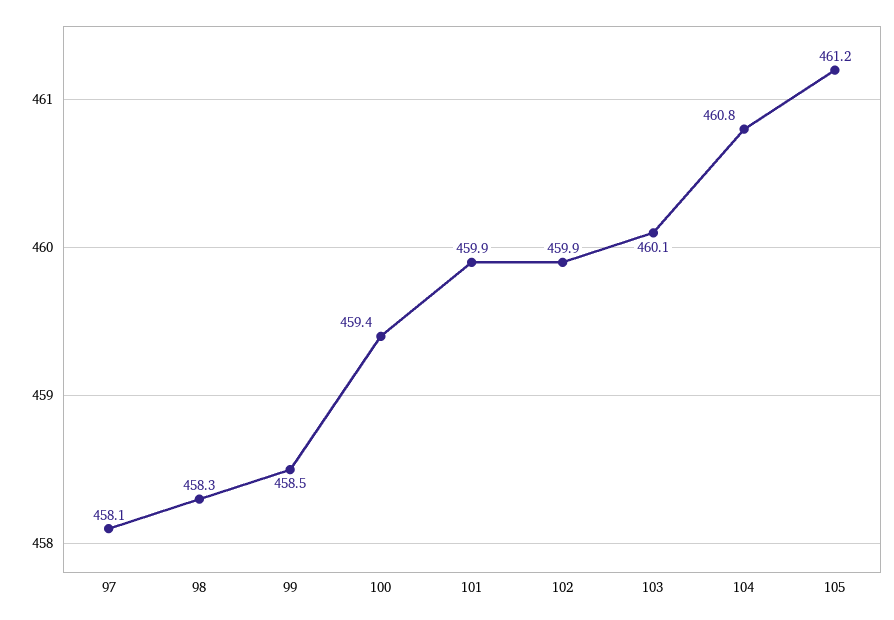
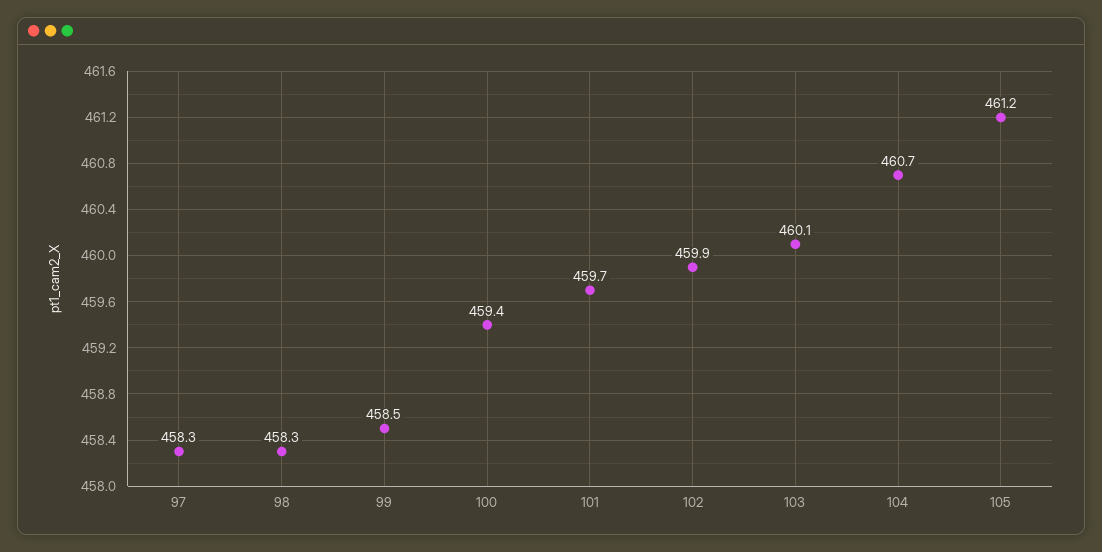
  {
-   "97": 458.1,
+   "97": 458.3,
    "98": 458.3,
    "99": 458.5,
    "100": 459.4,
-   "101": 459.9,
+   "101": 459.7,
    "102": 459.9,
    "103": 460.1,
-   "104": 460.8,
+   "104": 460.7,
    "105": 461.2
  }

